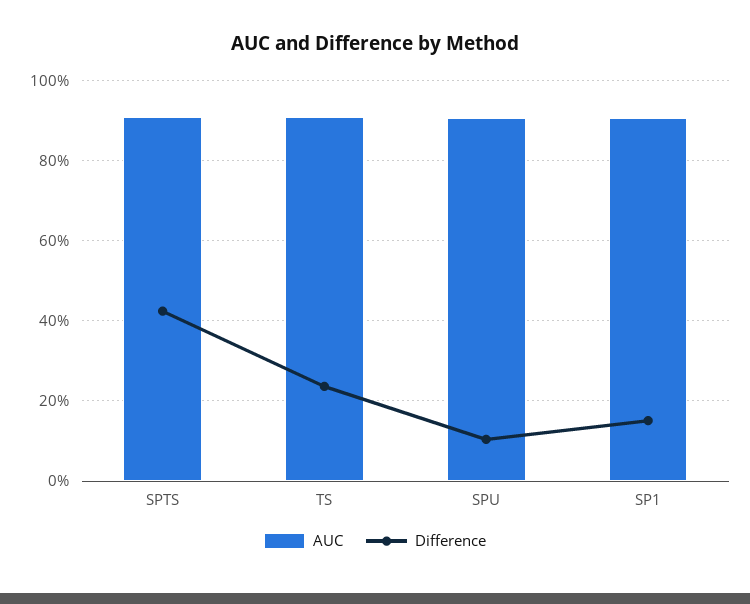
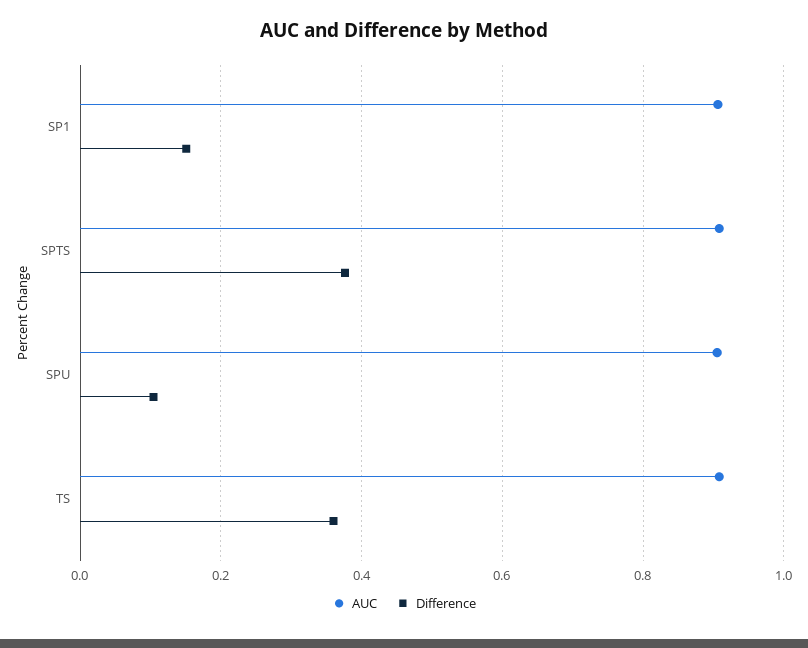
  {
    "AUC": {
      "SPTS": 0.9,
      "TS": 0.9,
      "SPU": 0.9,
      "SP1": 0.9
    },
    "Difference": {
-     "SPTS": 0.42,
+     "SPTS": 0.38,
-     "TS": 0.24,
+     "TS": 0.36,
      "SPU": 0.1,
      "SP1": 0.16
    }
  }

